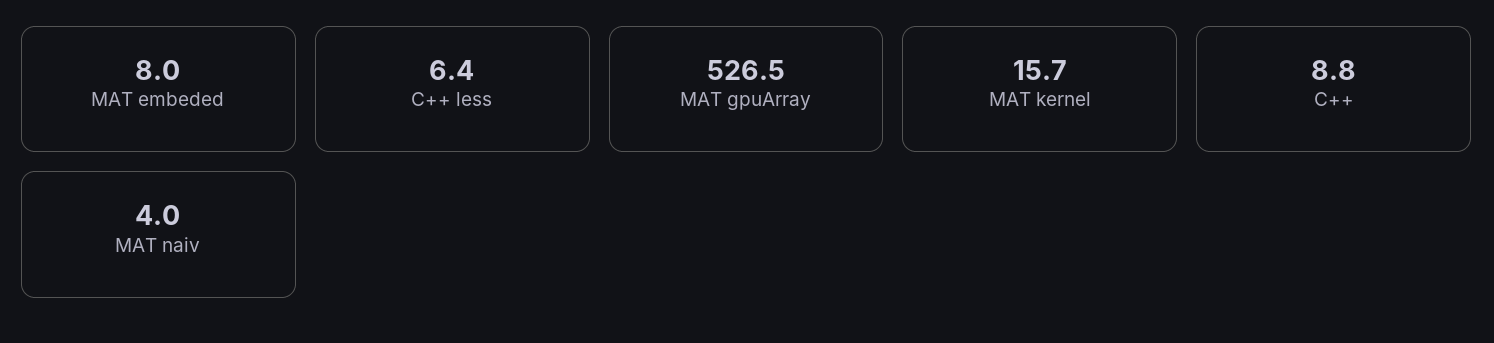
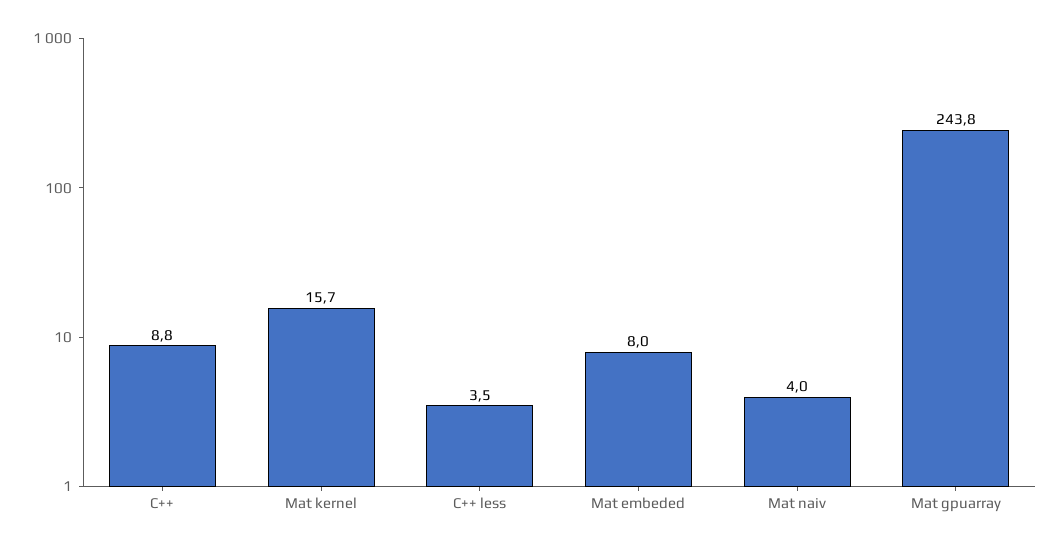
  {
    "MAT embeded": 8,
-   "C++ less": 6.4,
+   "C++ less": 3.5,
-   "MAT gpuArray": 526.5,
+   "MAT gpuArray": 243.8,
    "MAT kernel": 15.7,
    "C++": 8.8,
    "MAT naiv": 4
  }

